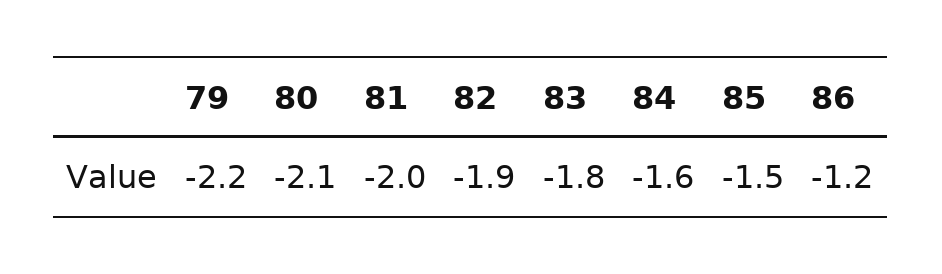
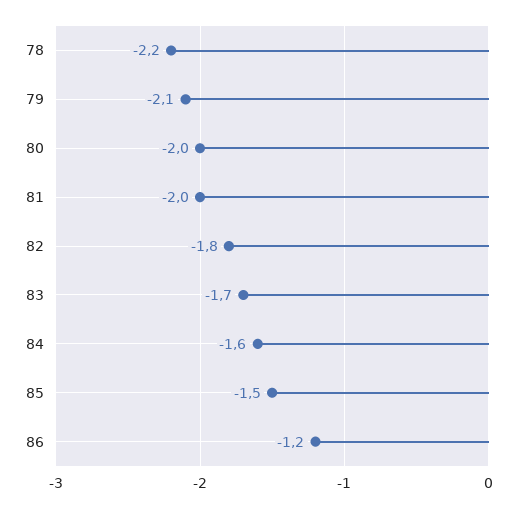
  {
-   "79": -2.2,
+   "79": -2.1,
-   "80": -2.1,
+   "80": -2,
    "81": -2,
-   "82": -1.9,
+   "82": -1.8,
-   "83": -1.8,
+   "83": -1.7,
    "84": -1.6,
    "85": -1.5,
-   "86": -1.2
+   "86": -1.2,
+   "78": -2.2
  }

